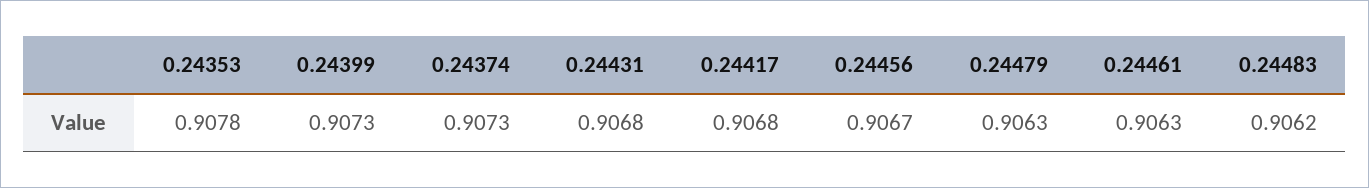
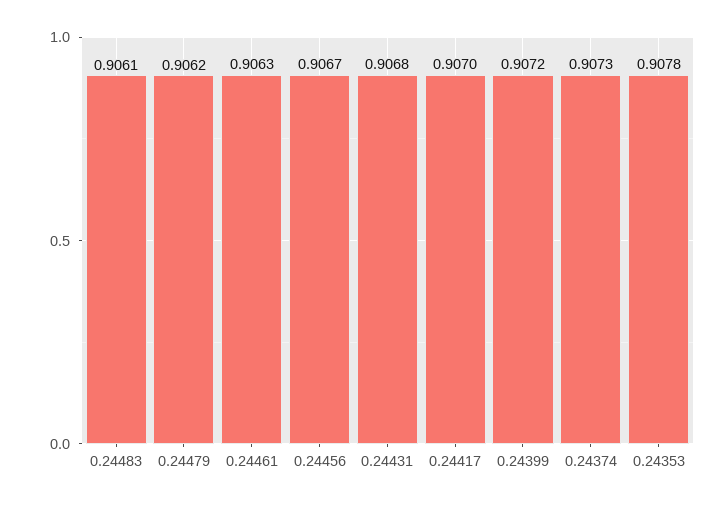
  {
    "0.24353": 0.9078,
-   "0.24399": 0.9073,
+   "0.24399": 0.9072,
    "0.24374": 0.9073,
    "0.24431": 0.9068,
-   "0.24417": 0.9068,
+   "0.24417": 0.907,
    "0.24456": 0.9067,
-   "0.24479": 0.9063,
+   "0.24479": 0.9062,
    "0.24461": 0.9063,
-   "0.24483": 0.9062
+   "0.24483": 0.9061
  }

